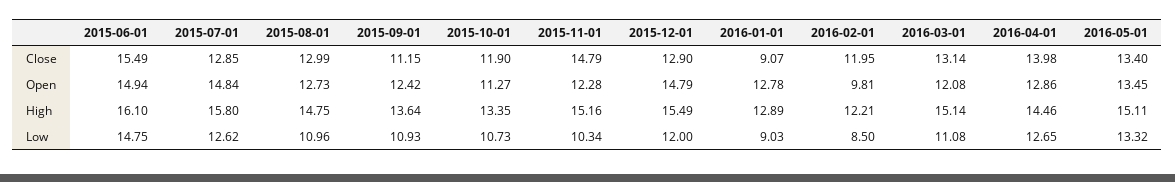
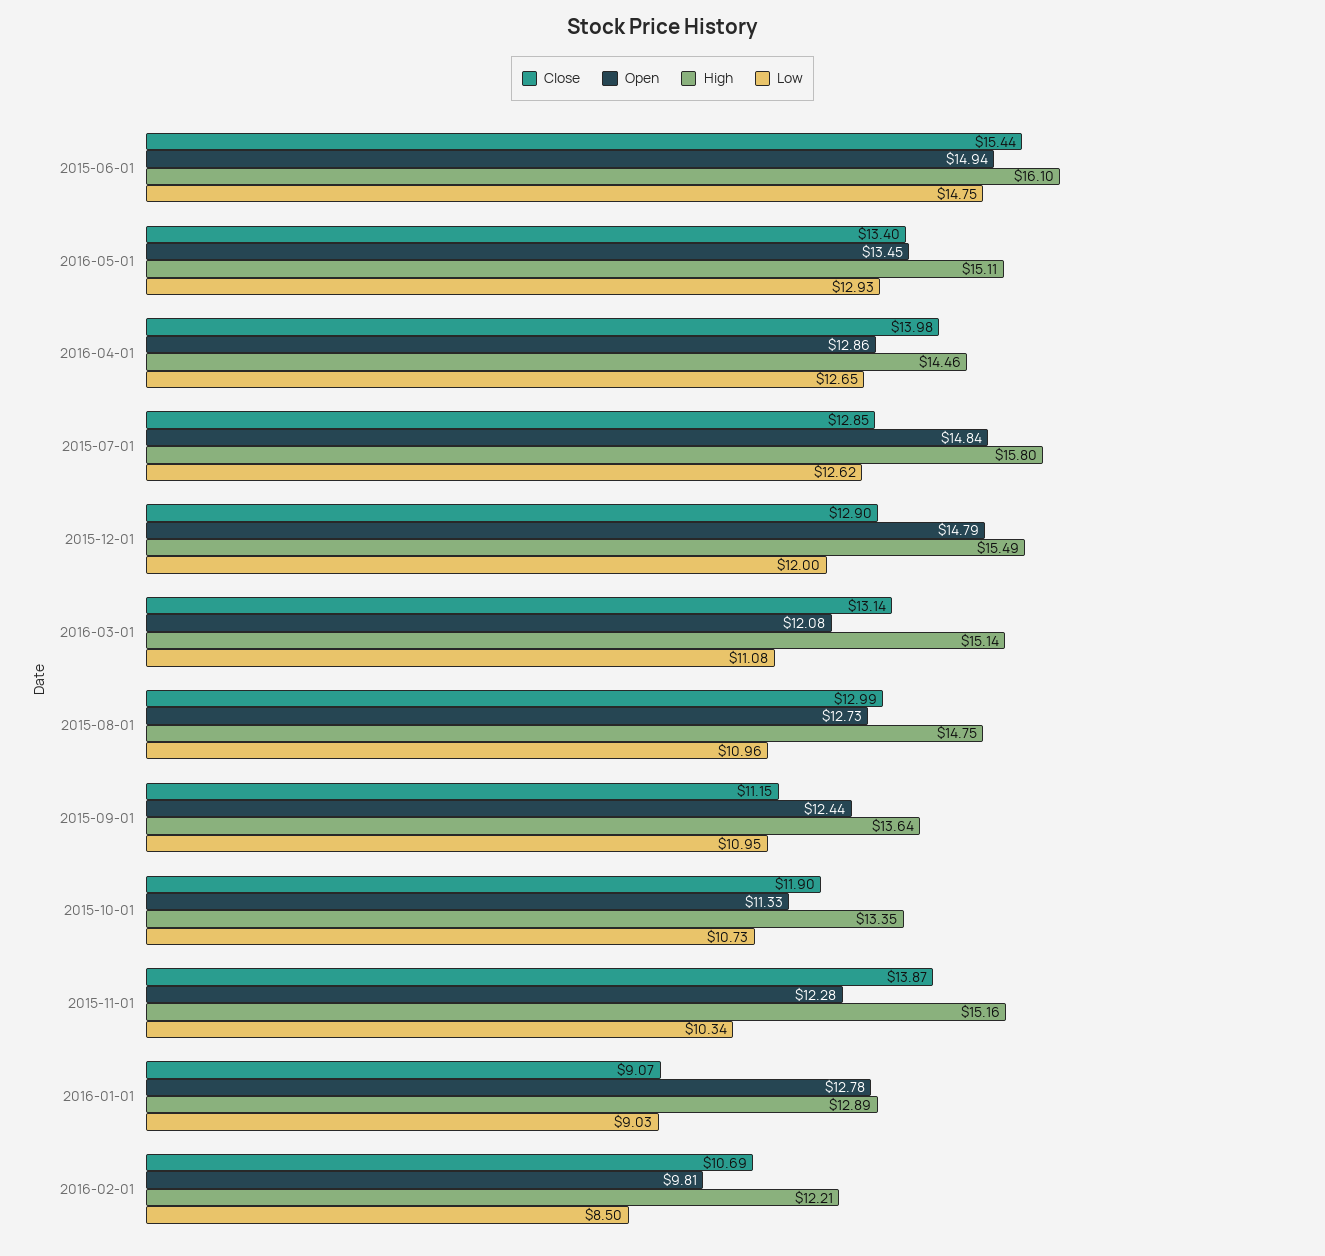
  {
    "Close": {
-     "2015-06-01": 15.49,
+     "2015-06-01": 15.44,
      "2015-07-01": 12.85,
      "2015-08-01": 12.99,
      "2015-09-01": 11.15,
      "2015-10-01": 11.9,
-     "2015-11-01": 14.79,
+     "2015-11-01": 13.87,
      "2015-12-01": 12.9,
      "2016-01-01": 9.07,
-     "2016-02-01": 11.95,
+     "2016-02-01": 10.69,
      "2016-03-01": 13.14,
      "2016-04-01": 13.98,
      "2016-05-01": 13.4
    },
    "Open": {
      "2015-06-01": 14.94,
      "2015-07-01": 14.84,
      "2015-08-01": 12.73,
-     "2015-09-01": 12.42,
+     "2015-09-01": 12.44,
-     "2015-10-01": 11.27,
+     "2015-10-01": 11.33,
      "2015-11-01": 12.28,
      "2015-12-01": 14.79,
      "2016-01-01": 12.78,
      "2016-02-01": 9.81,
      "2016-03-01": 12.08,
      "2016-04-01": 12.86,
      "2016-05-01": 13.45
    },
    "High": {
      "2015-06-01": 16.1,
      "2015-07-01": 15.8,
      "2015-08-01": 14.75,
      "2015-09-01": 13.64,
      "2015-10-01": 13.35,
      "2015-11-01": 15.16,
      "2015-12-01": 15.49,
      "2016-01-01": 12.89,
      "2016-02-01": 12.21,
      "2016-03-01": 15.14,
      "2016-04-01": 14.46,
      "2016-05-01": 15.11
    },
    "Low": {
      "2015-06-01": 14.75,
      "2015-07-01": 12.62,
      "2015-08-01": 10.96,
-     "2015-09-01": 10.93,
+     "2015-09-01": 10.95,
      "2015-10-01": 10.73,
      "2015-11-01": 10.34,
      "2015-12-01": 12,
      "2016-01-01": 9.03,
      "2016-02-01": 8.5,
      "2016-03-01": 11.08,
      "2016-04-01": 12.65,
-     "2016-05-01": 13.32
+     "2016-05-01": 12.93
    }
  }

